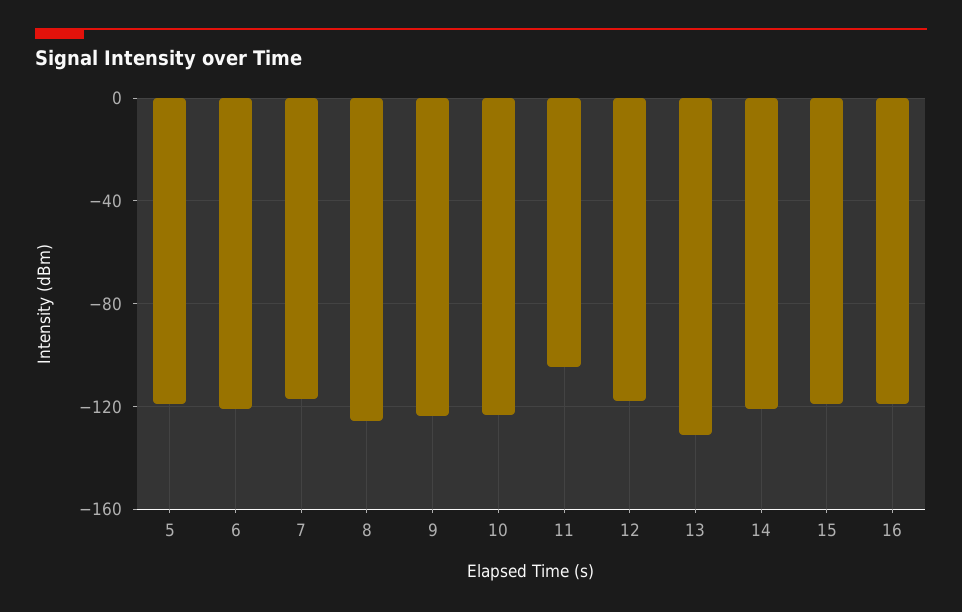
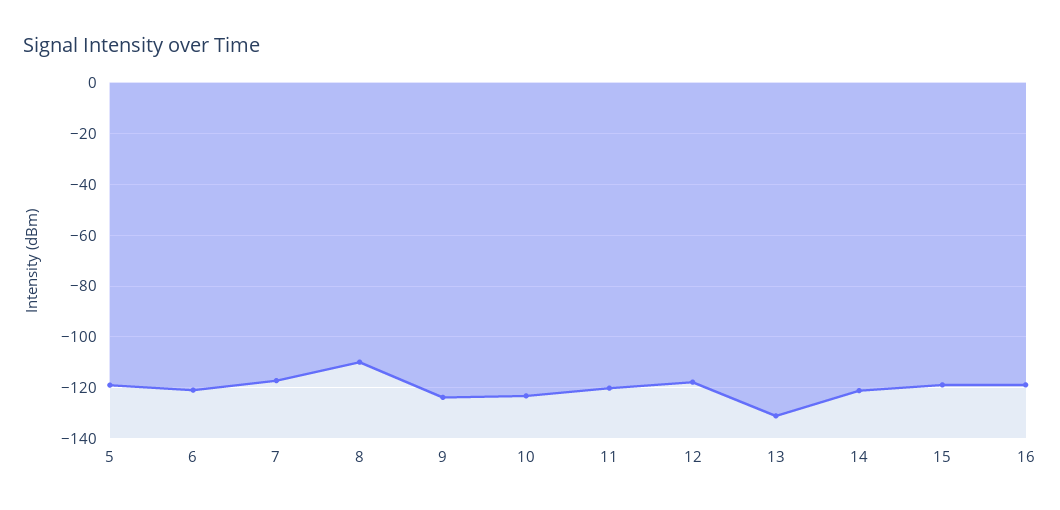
  {
    "5": -120,
    "6": -120,
    "7": -117.5,
-   "8": -125,
+   "8": -110,
    "9": -125,
    "10": -122.5,
-   "11": -105,
+   "11": -120,
    "12": -117.5,
    "13": -130,
    "14": -120,
    "15": -120,
    "16": -120
  }

